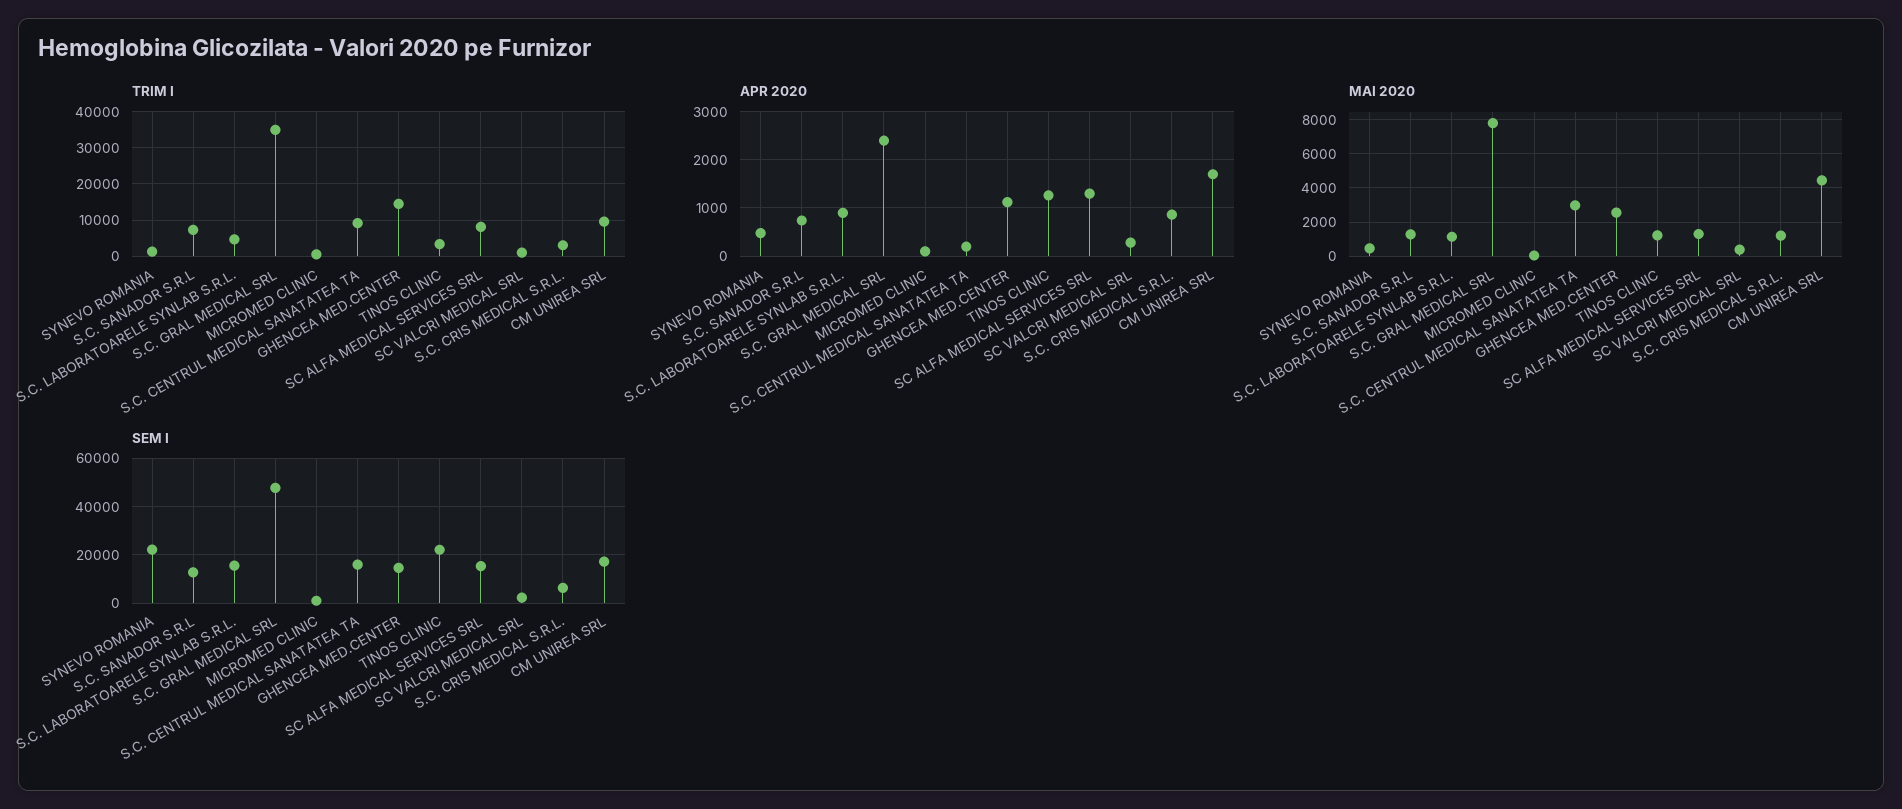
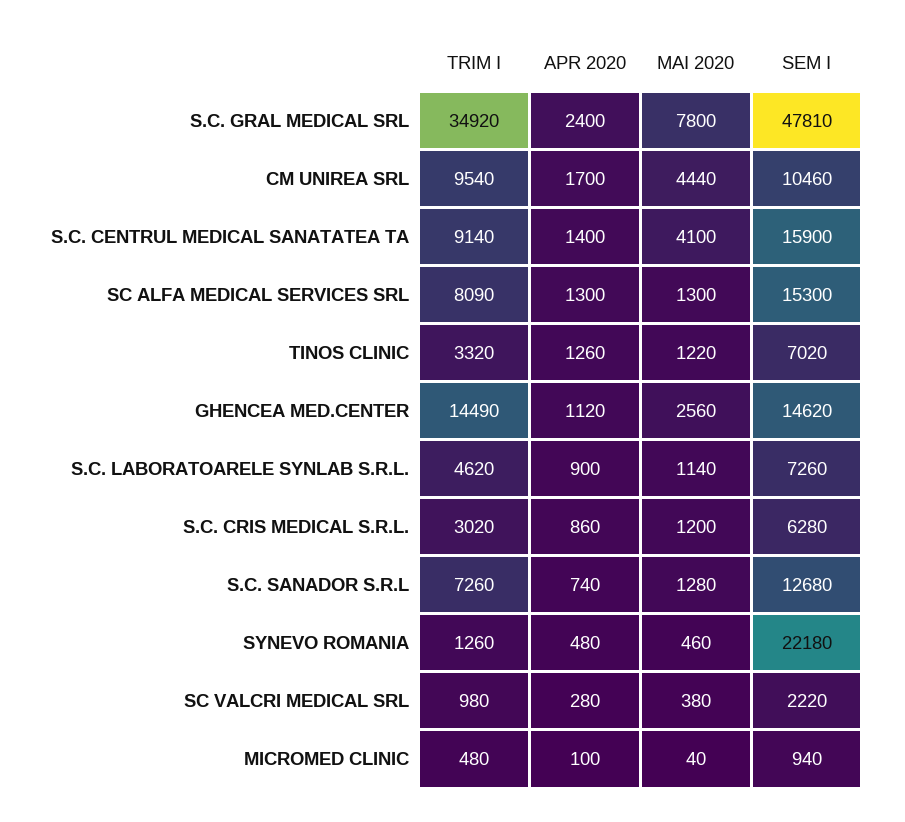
  {
    "TRIM I": {
      "SYNEVO ROMANIA": 1260,
      "S.C. SANADOR S.R.L": 7260,
      "S.C. LABORATOARELE SYNLAB S.R.L.": 4620,
      "S.C. GRAL MEDICAL SRL": 34920,
      "MICROMED CLINIC": 480,
      "S.C. CENTRUL MEDICAL SANATATEA TA": 9140,
      "GHENCEA MED.CENTER": 14490,
      "TINOS CLINIC": 3320,
      "SC ALFA MEDICAL SERVICES SRL": 8090,
      "SC VALCRI MEDICAL SRL": 980,
      "S.C. CRIS MEDICAL S.R.L.": 3020,
      "CM UNIREA SRL": 9540
    },
    "APR 2020": {
      "SYNEVO ROMANIA": 480,
      "S.C. SANADOR S.R.L": 740,
      "S.C. LABORATOARELE SYNLAB S.R.L.": 900,
      "S.C. GRAL MEDICAL SRL": 2400,
      "MICROMED CLINIC": 100,
-     "S.C. CENTRUL MEDICAL SANATATEA TA": 200,
+     "S.C. CENTRUL MEDICAL SANATATEA TA": 1400,
      "GHENCEA MED.CENTER": 1120,
      "TINOS CLINIC": 1260,
      "SC ALFA MEDICAL SERVICES SRL": 1300,
      "SC VALCRI MEDICAL SRL": 280,
      "S.C. CRIS MEDICAL S.R.L.": 860,
      "CM UNIREA SRL": 1700
    },
    "MAI 2020": {
      "SYNEVO ROMANIA": 460,
      "S.C. SANADOR S.R.L": 1280,
      "S.C. LABORATOARELE SYNLAB S.R.L.": 1140,
      "S.C. GRAL MEDICAL SRL": 7800,
      "MICROMED CLINIC": 40,
-     "S.C. CENTRUL MEDICAL SANATATEA TA": 3000,
+     "S.C. CENTRUL MEDICAL SANATATEA TA": 4100,
      "GHENCEA MED.CENTER": 2560,
      "TINOS CLINIC": 1220,
      "SC ALFA MEDICAL SERVICES SRL": 1300,
      "SC VALCRI MEDICAL SRL": 380,
      "S.C. CRIS MEDICAL S.R.L.": 1200,
      "CM UNIREA SRL": 4440
    },
    "SEM I": {
      "SYNEVO ROMANIA": 22180,
      "S.C. SANADOR S.R.L": 12680,
-     "S.C. LABORATOARELE SYNLAB S.R.L.": 15000,
+     "S.C. LABORATOARELE SYNLAB S.R.L.": 7260,
      "S.C. GRAL MEDICAL SRL": 47810,
      "MICROMED CLINIC": 940,
      "S.C. CENTRUL MEDICAL SANATATEA TA": 15900,
      "GHENCEA MED.CENTER": 14620,
-     "TINOS CLINIC": 22500,
+     "TINOS CLINIC": 7020,
      "SC ALFA MEDICAL SERVICES SRL": 15300,
      "SC VALCRI MEDICAL SRL": 2220,
      "S.C. CRIS MEDICAL S.R.L.": 6280,
-     "CM UNIREA SRL": 17500
+     "CM UNIREA SRL": 10460
    }
  }

